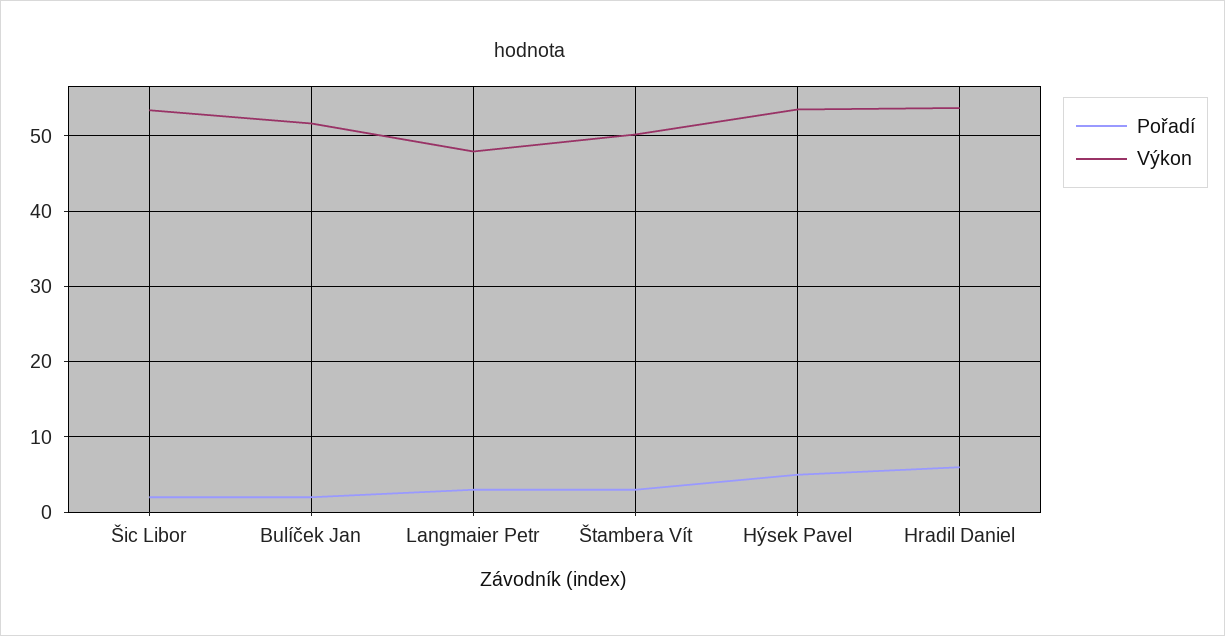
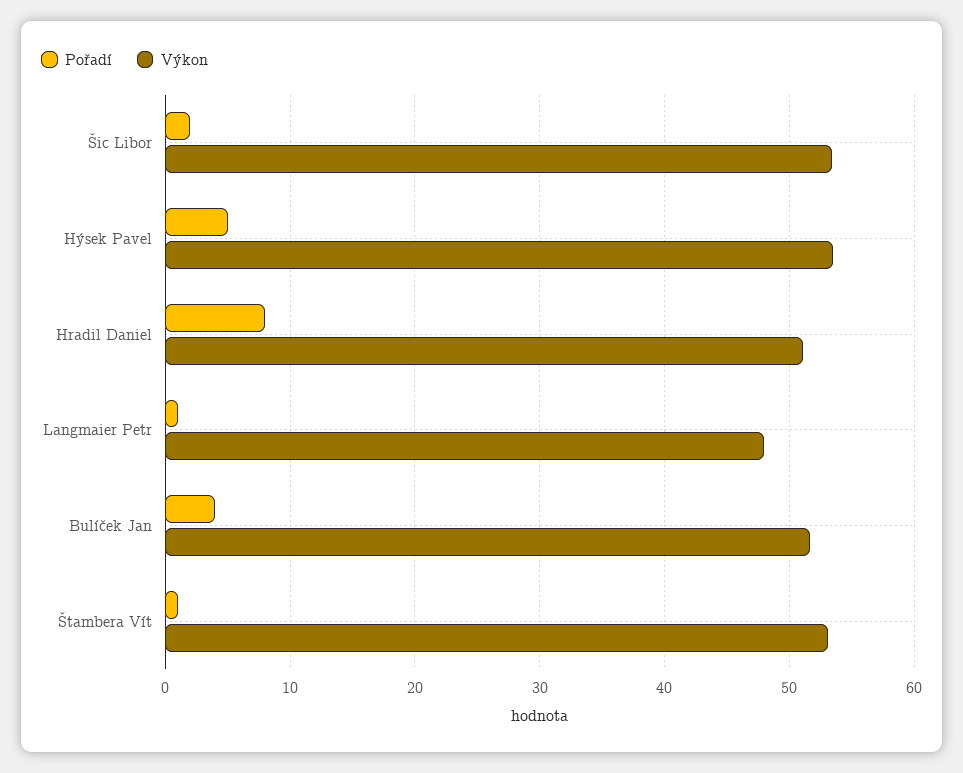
  {
    "Pořadí": {
      "Šic Libor": 2,
-     "Bulíček Jan": 2,
+     "Bulíček Jan": 4,
-     "Langmaier Petr": 3,
+     "Langmaier Petr": 1,
-     "Štambera Vít": 3,
+     "Štambera Vít": 1,
      "Hýsek Pavel": 5,
-     "Hradil Daniel": 6
+     "Hradil Daniel": 8
    },
    "Výkon": {
      "Šic Libor": 53,
      "Bulíček Jan": 52,
      "Langmaier Petr": 48,
-     "Štambera Vít": 50,
+     "Štambera Vít": 53,
      "Hýsek Pavel": 54,
-     "Hradil Daniel": 54
+     "Hradil Daniel": 51
    }
  }

